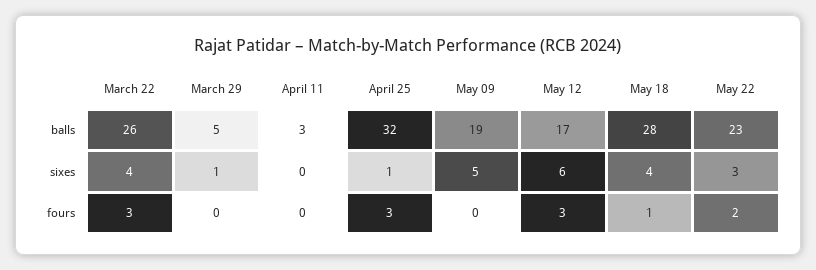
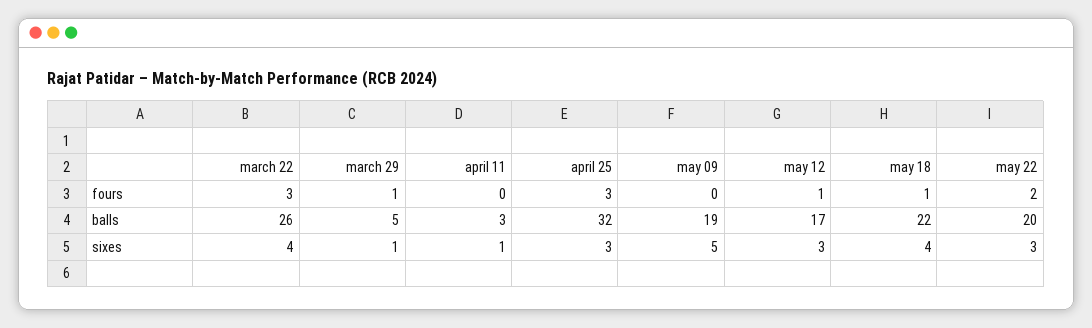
  {
    "March 22": {
      "balls": 26,
      "sixes": 4,
      "fours": 3
    },
    "March 29": {
      "balls": 5,
      "sixes": 1,
-     "fours": 0
+     "fours": 1
    },
    "April 11": {
      "balls": 3,
-     "sixes": 0,
+     "sixes": 1,
      "fours": 0
    },
    "April 25": {
      "balls": 32,
-     "sixes": 1,
+     "sixes": 3,
      "fours": 3
    },
    "May 09": {
      "balls": 19,
      "sixes": 5,
      "fours": 0
    },
    "May 12": {
      "balls": 17,
-     "sixes": 6,
+     "sixes": 3,
-     "fours": 3
+     "fours": 1
    },
    "May 18": {
-     "balls": 28,
+     "balls": 22,
      "sixes": 4,
      "fours": 1
    },
    "May 22": {
-     "balls": 23,
+     "balls": 20,
      "sixes": 3,
      "fours": 2
    }
  }

